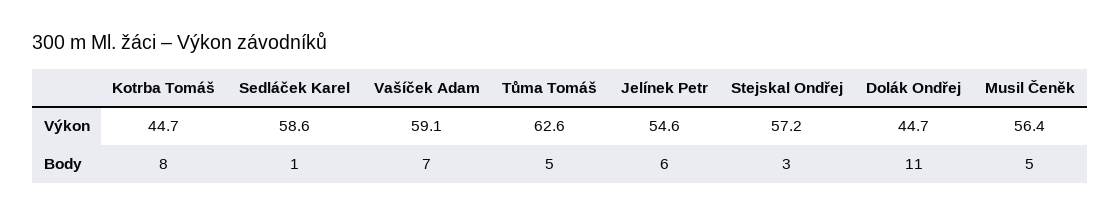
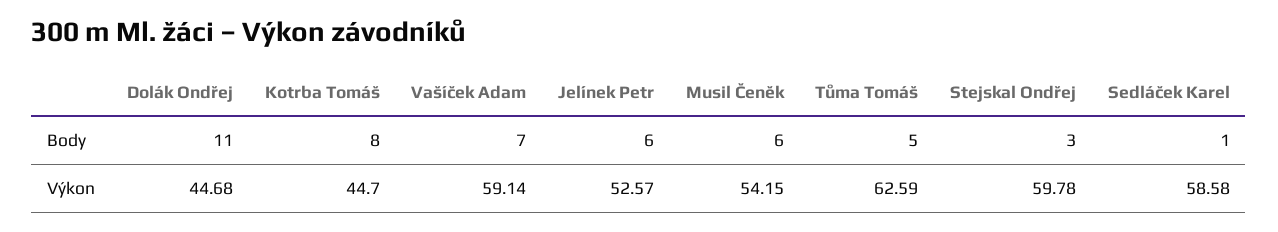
  {
    "Kotrba Tomáš": {
      "Výkon": 44.7,
      "Body": 8
    },
    "Sedláček Karel": {
      "Výkon": 58.58,
      "Body": 1
    },
    "Vašíček Adam": {
      "Výkon": 59.14,
      "Body": 7
    },
    "Tůma Tomáš": {
      "Výkon": 62.59,
      "Body": 5
    },
    "Jelínek Petr": {
-     "Výkon": 54.6,
+     "Výkon": 52.57,
      "Body": 6
    },
    "Stejskal Ondřej": {
-     "Výkon": 57.2,
+     "Výkon": 59.78,
      "Body": 3
    },
    "Dolák Ondřej": {
      "Výkon": 44.68,
      "Body": 11
    },
    "Musil Čeněk": {
-     "Výkon": 56.4,
+     "Výkon": 54.15,
-     "Body": 5
+     "Body": 6
    }
  }

